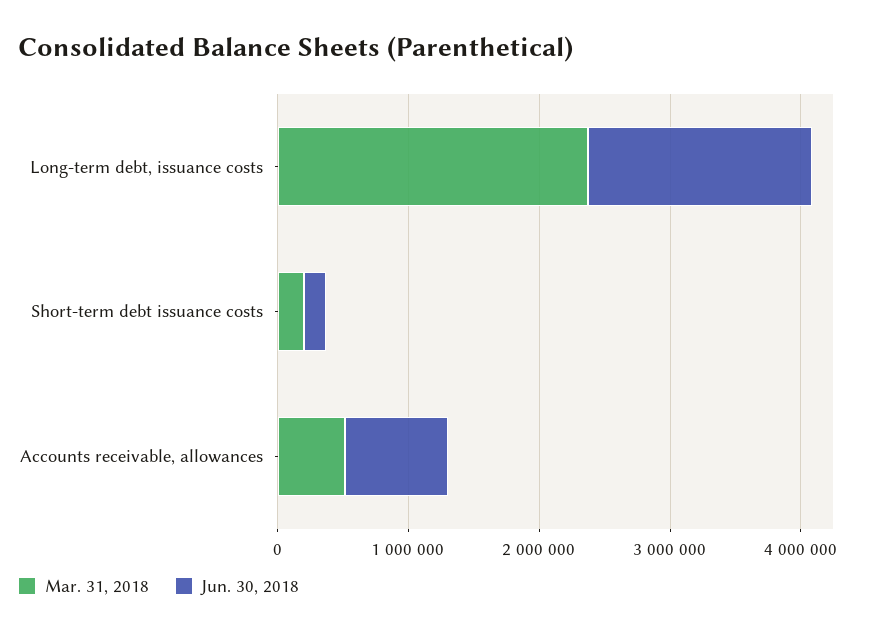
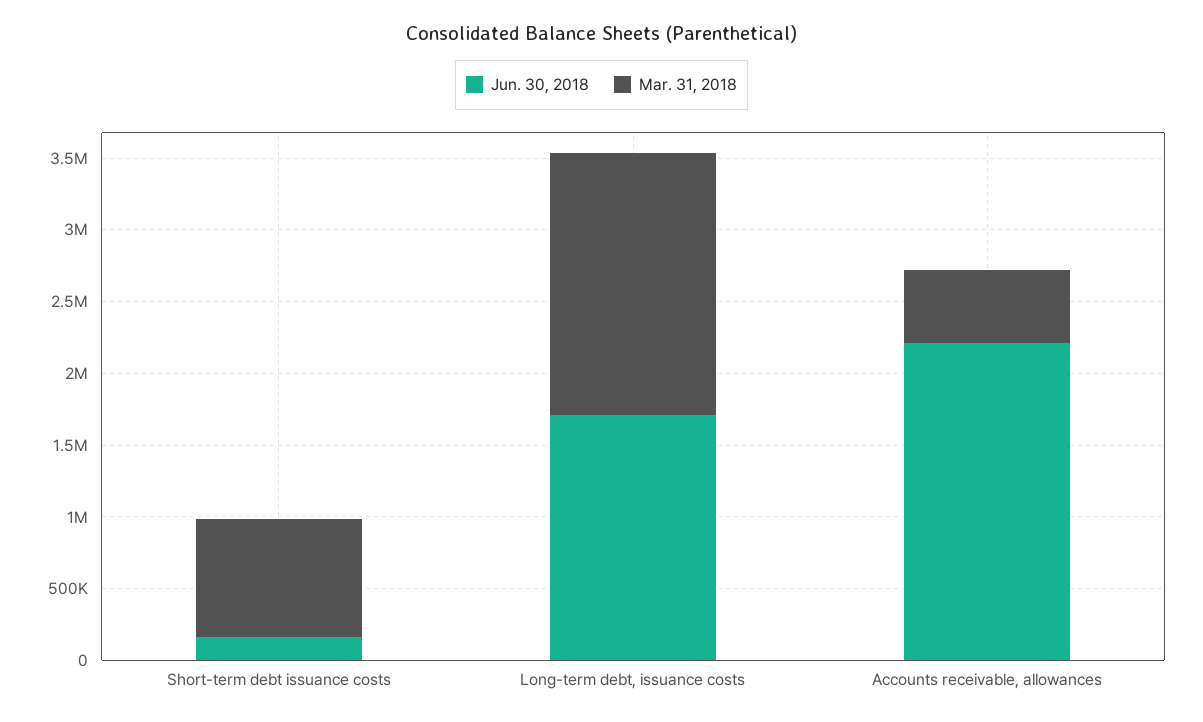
  {
    "Mar. 31, 2018": {
-     "Long-term debt, issuance costs": 2400000,
+     "Long-term debt, issuance costs": 1800000,
-     "Short-term debt issuance costs": 200000,
+     "Short-term debt issuance costs": 800000,
      "Accounts receivable, allowances": 500000
    },
    "Jun. 30, 2018": {
      "Long-term debt, issuance costs": 1700000,
      "Short-term debt issuance costs": 200000,
-     "Accounts receivable, allowances": 800000
+     "Accounts receivable, allowances": 2200000
    }
  }

